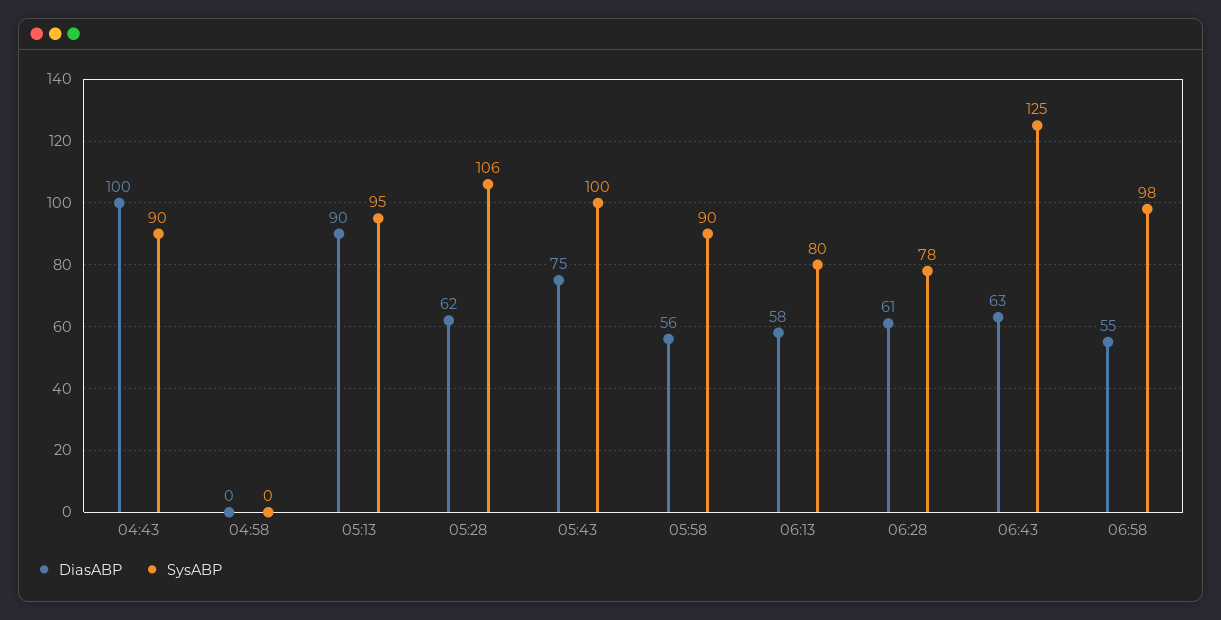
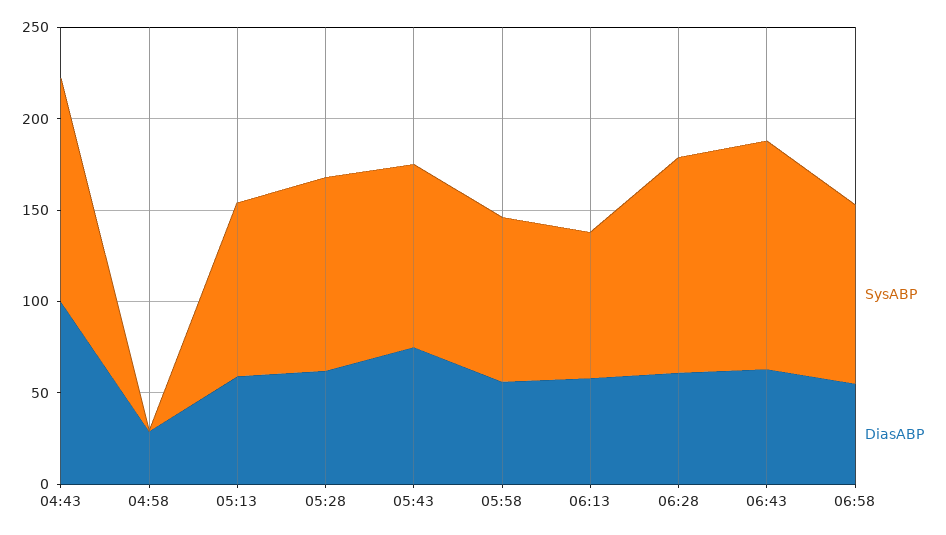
  {
    "DiasABP": {
      "04:43": 100,
-     "04:58": 0,
+     "04:58": 30,
-     "05:13": 90,
+     "05:13": 60,
      "05:28": 62,
      "05:43": 75,
      "05:58": 56,
      "06:13": 58,
      "06:28": 61,
      "06:43": 63,
      "06:58": 55
    },
    "SysABP": {
-     "04:43": 90,
+     "04:43": 120,
      "04:58": 0,
      "05:13": 95,
      "05:28": 106,
      "05:43": 100,
      "05:58": 90,
      "06:13": 80,
-     "06:28": 78,
+     "06:28": 120,
      "06:43": 125,
      "06:58": 98
    }
  }

